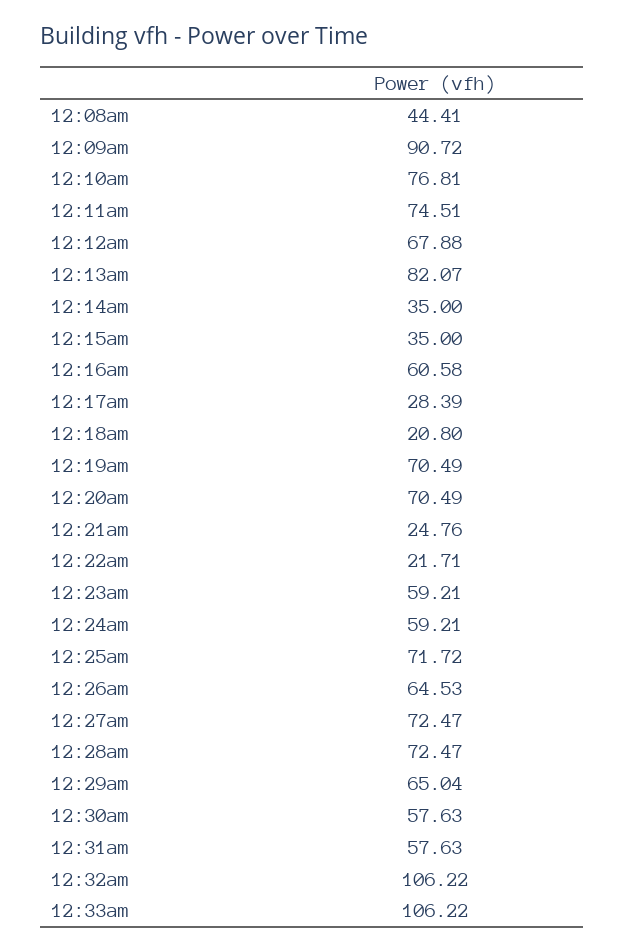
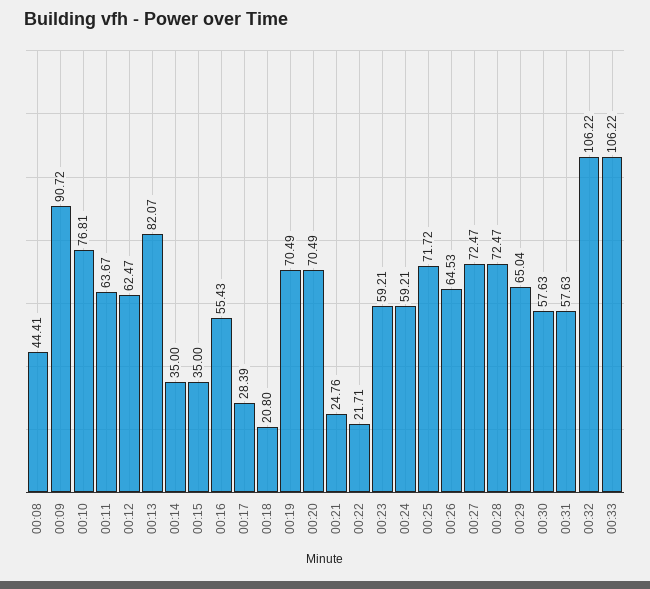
  {
    "12:08am": 44.41,
    "12:09am": 90.72,
    "12:10am": 76.81,
-   "12:11am": 74.51,
+   "12:11am": 63.67,
-   "12:12am": 67.88,
+   "12:12am": 62.47,
    "12:13am": 82.07,
    "12:14am": 35,
    "12:15am": 35,
-   "12:16am": 60.58,
+   "12:16am": 55.43,
    "12:17am": 28.39,
    "12:18am": 20.8,
    "12:19am": 70.49,
    "12:20am": 70.49,
    "12:21am": 24.76,
    "12:22am": 21.71,
    "12:23am": 59.21,
    "12:24am": 59.21,
    "12:25am": 71.72,
    "12:26am": 64.53,
    "12:27am": 72.47,
    "12:28am": 72.47,
    "12:29am": 65.04,
    "12:30am": 57.63,
    "12:31am": 57.63,
    "12:32am": 106.22,
    "12:33am": 106.22
  }

